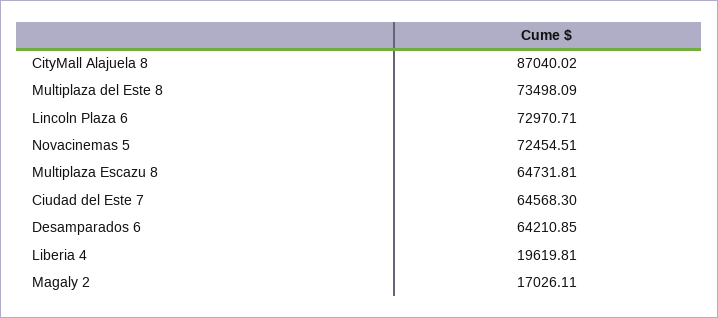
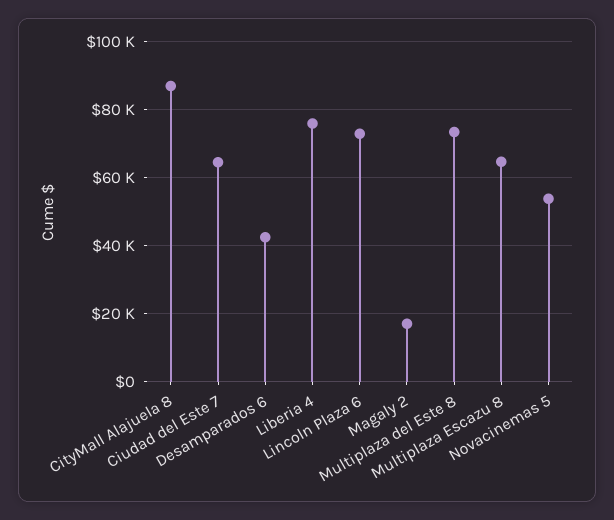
  {
    "CityMall Alajuela 8": 87040.02,
    "Multiplaza del Este 8": 73498.09,
    "Lincoln Plaza 6": 72970.71,
-   "Novacinemas 5": 72454.51,
+   "Novacinemas 5": 54000,
    "Multiplaza Escazu 8": 64731.81,
    "Ciudad del Este 7": 64568.3,
-   "Desamparados 6": 64210.85,
+   "Desamparados 6": 42000,
-   "Liberia 4": 19619.81,
+   "Liberia 4": 76000,
    "Magaly 2": 17026.11
  }

